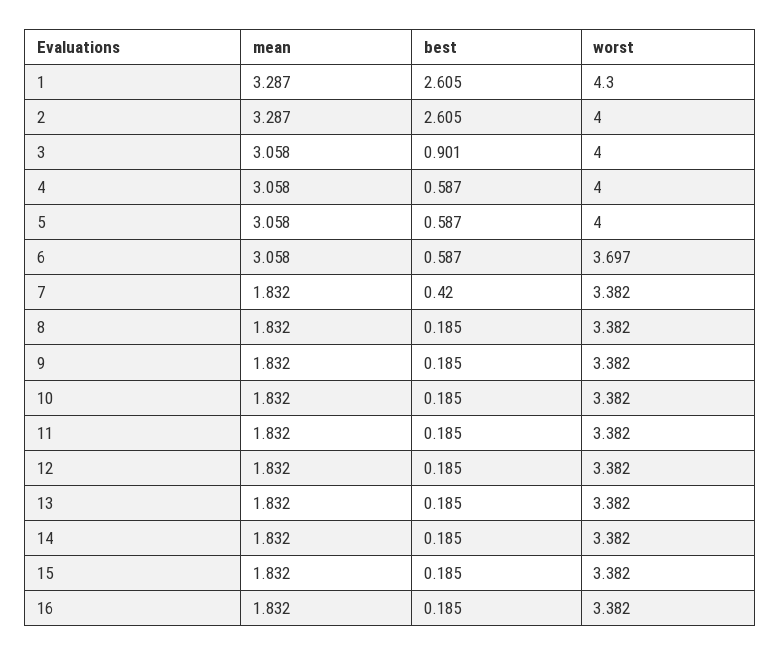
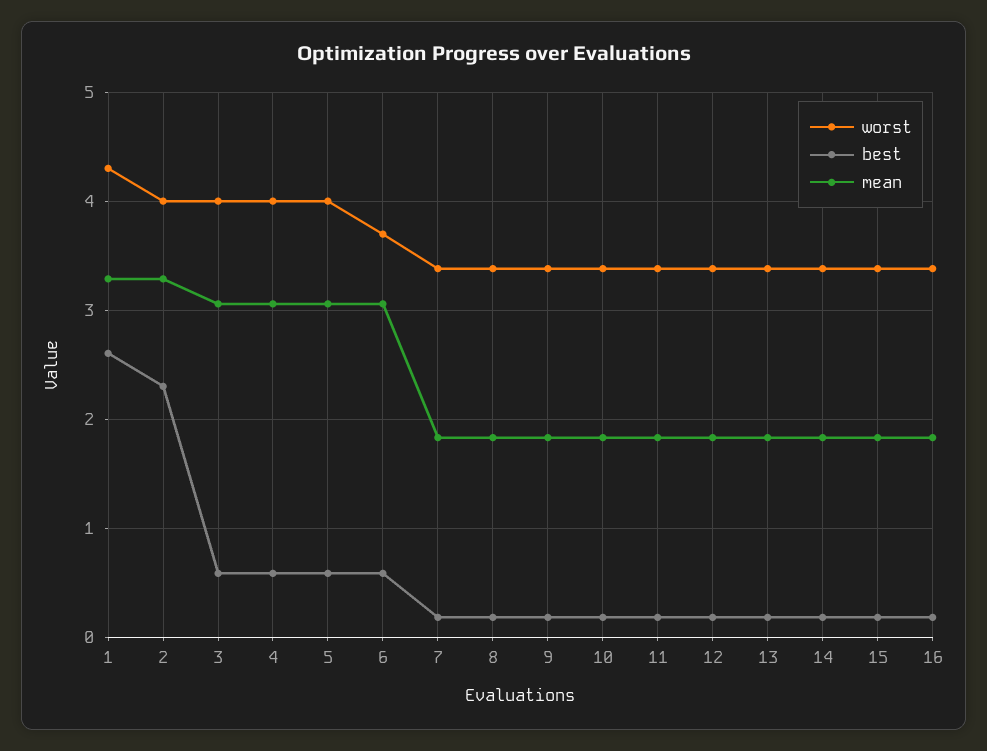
  {
    "mean": {
      "1": 3.287,
      "2": 3.287,
      "3": 3.058,
      "4": 3.058,
      "5": 3.058,
      "6": 3.058,
      "7": 1.832,
      "8": 1.832,
      "9": 1.832,
      "10": 1.832,
      "11": 1.832,
      "12": 1.832,
      "13": 1.832,
      "14": 1.832,
      "15": 1.832,
      "16": 1.832
    },
    "best": {
      "1": 2.605,
-     "2": 2.605,
+     "2": 2.3,
-     "3": 0.901,
+     "3": 0.6,
      "4": 0.587,
      "5": 0.587,
      "6": 0.587,
-     "7": 0.42,
+     "7": 0.2,
      "8": 0.185,
      "9": 0.185,
      "10": 0.185,
      "11": 0.185,
      "12": 0.185,
      "13": 0.185,
      "14": 0.185,
      "15": 0.185,
      "16": 0.185
    },
    "worst": {
      "1": 4.3,
      "2": 4,
      "3": 4,
      "4": 4,
      "5": 4,
      "6": 3.697,
      "7": 3.382,
      "8": 3.382,
      "9": 3.382,
      "10": 3.382,
      "11": 3.382,
      "12": 3.382,
      "13": 3.382,
      "14": 3.382,
      "15": 3.382,
      "16": 3.382
    }
  }

